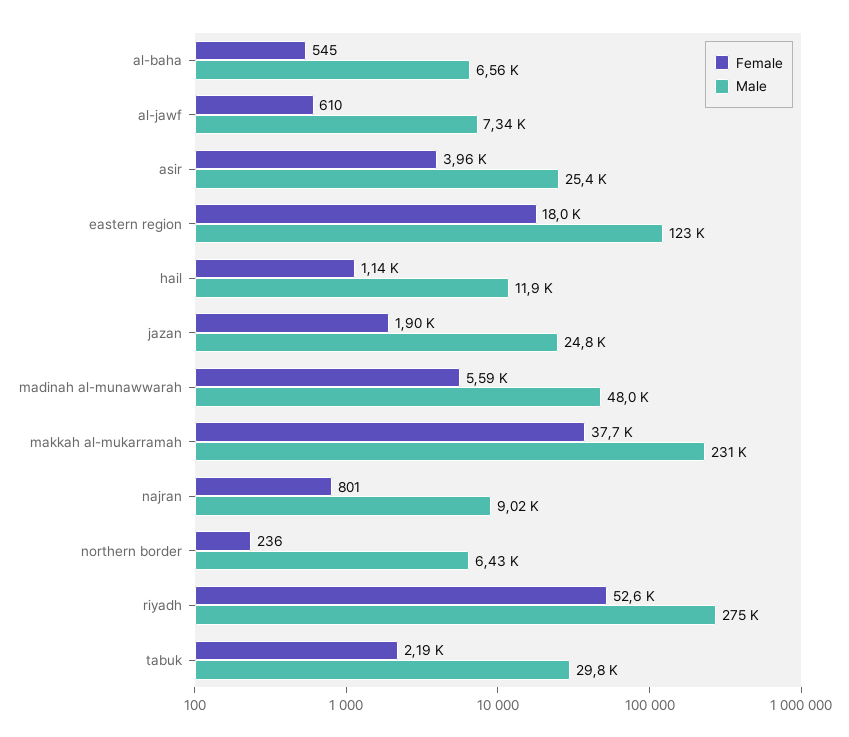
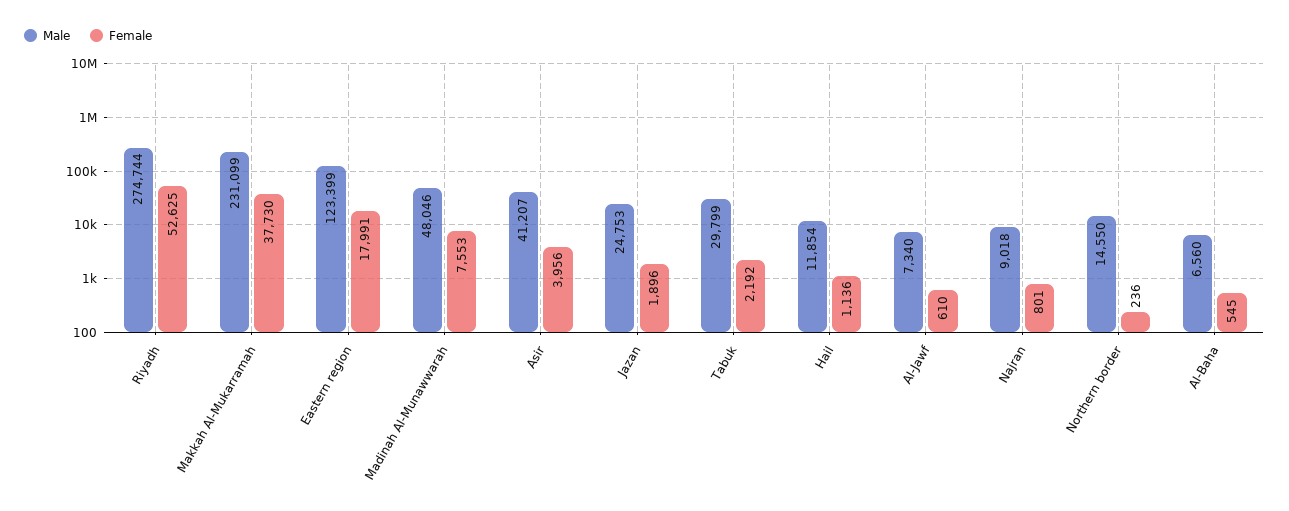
  {
    "Female": {
      "al-baha": 545,
      "al-jawf": 610,
      "asir": 3956,
      "eastern region": 17991,
      "hail": 1136,
      "jazan": 1896,
-     "madinah al-munawwarah": 5590,
+     "madinah al-munawwarah": 7553,
      "makkah al-mukarramah": 37730,
      "najran": 801,
      "northern border": 236,
      "riyadh": 52625,
      "tabuk": 2192
    },
    "Male": {
      "al-baha": 6560,
      "al-jawf": 7340,
-     "asir": 25400,
+     "asir": 41207,
      "eastern region": 123399,
      "hail": 11854,
      "jazan": 24753,
      "madinah al-munawwarah": 48046,
      "makkah al-mukarramah": 231099,
      "najran": 9018,
-     "northern border": 6430,
+     "northern border": 14550,
      "riyadh": 274744,
      "tabuk": 29799
    }
  }

